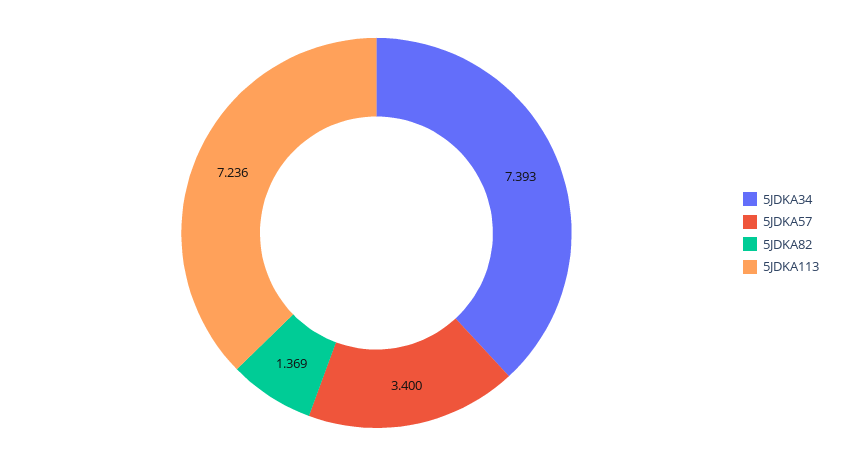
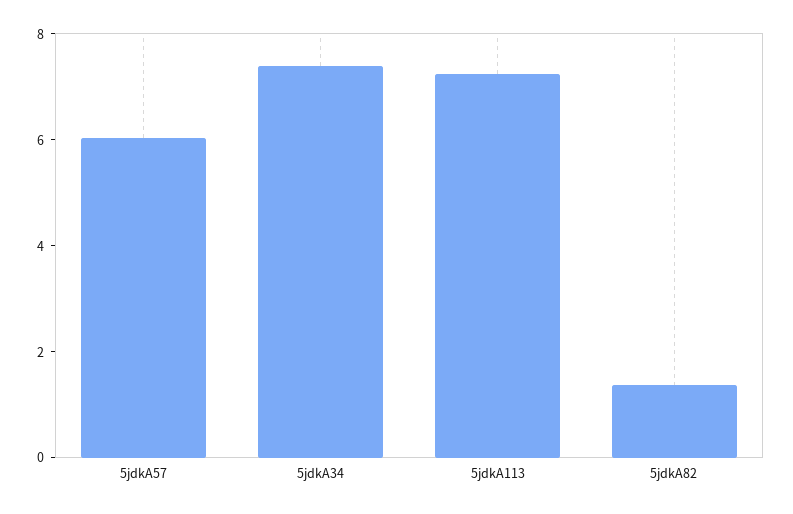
  {
    "5JDKA34": 7.393,
-   "5JDKA57": 3.4,
+   "5JDKA57": 6,
    "5JDKA82": 1.369,
    "5JDKA113": 7.236
  }

